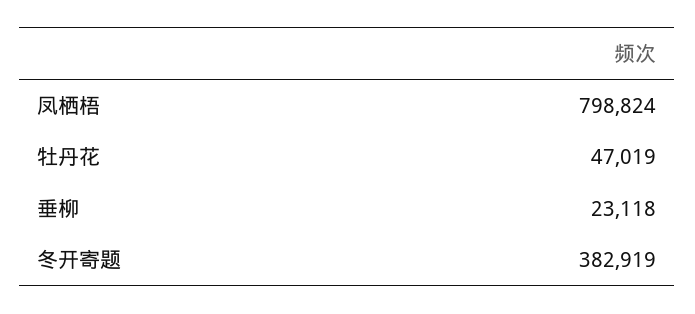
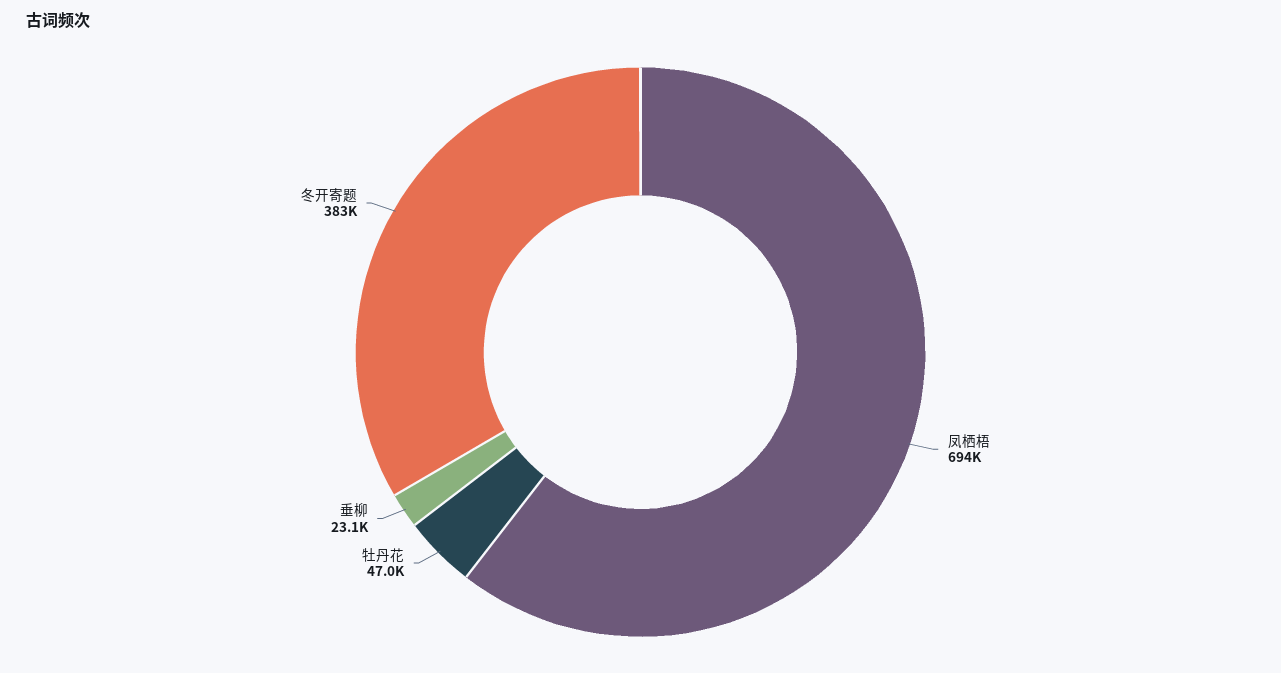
  {
-   "凤栖梧": 798824,
+   "凤栖梧": 694000,
    "牡丹花": 47019,
    "垂柳": 23118,
    "冬开寄题": 382919
  }

